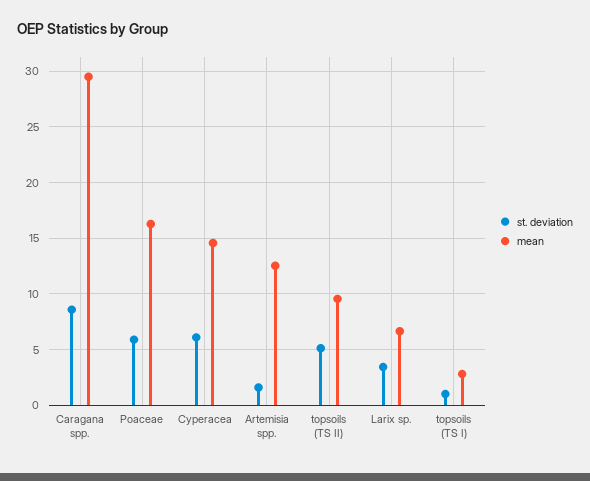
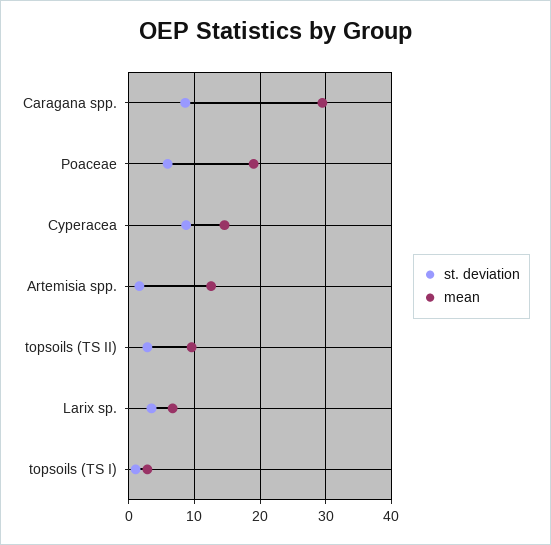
  {
    "st. deviation": {
      "Caragana spp.": 9,
      "Poaceae": 6,
-     "Cyperacea": 6,
+     "Cyperacea": 9,
      "Artemisia spp.": 2,
-     "topsoils (TS II)": 5,
+     "topsoils (TS II)": 3,
      "Larix sp.": 3,
      "topsoils (TS I)": 1
    },
    "mean": {
      "Caragana spp.": 30,
-     "Poaceae": 16,
+     "Poaceae": 19,
      "Cyperacea": 15,
      "Artemisia spp.": 13,
      "topsoils (TS II)": 10,
      "Larix sp.": 7,
      "topsoils (TS I)": 3
    }
  }

